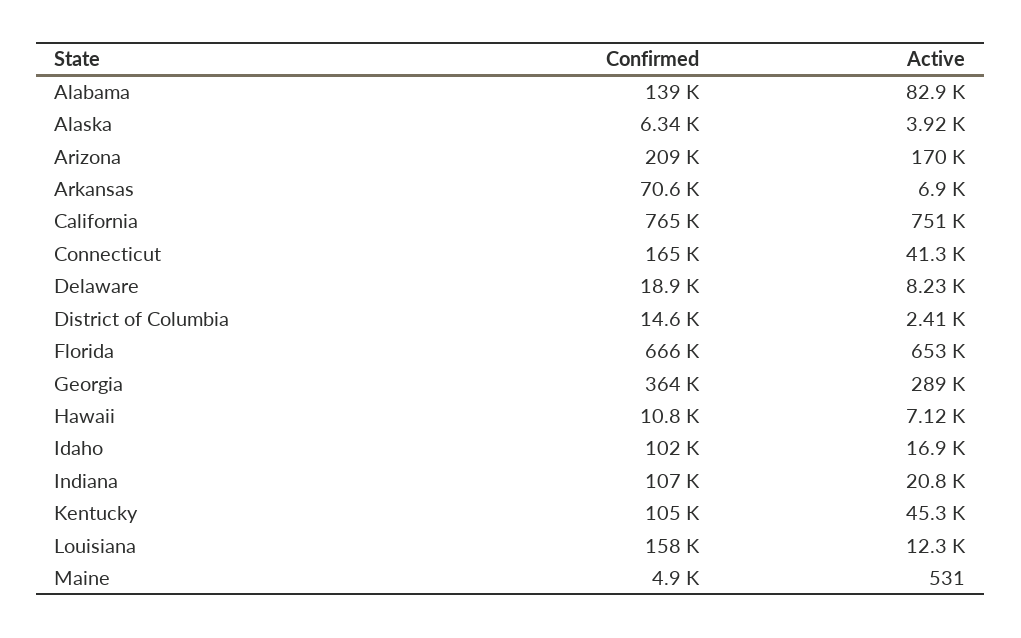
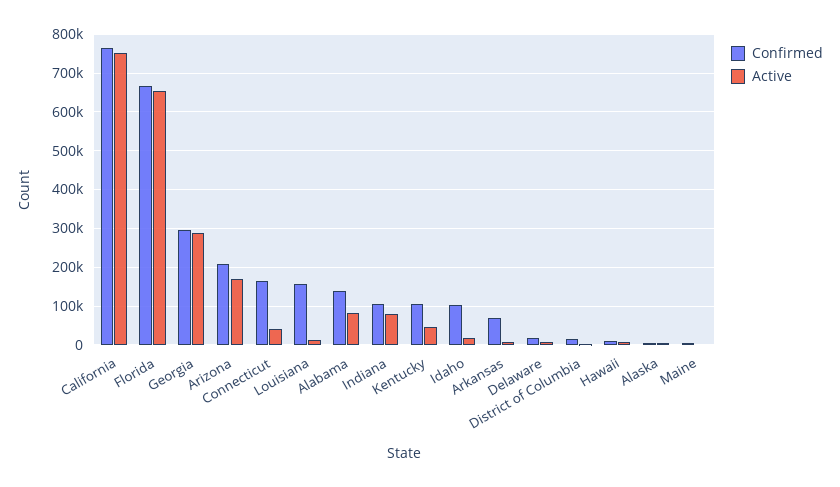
  {
    "Confirmed": {
      "Alabama": 139000,
      "Alaska": 6340,
      "Arizona": 209000,
      "Arkansas": 70600,
      "California": 765000,
      "Connecticut": 165000,
      "Delaware": 18900,
      "District of Columbia": 14600,
      "Florida": 666000,
-     "Georgia": 364000,
+     "Georgia": 300000,
      "Hawaii": 10800,
      "Idaho": 102000,
      "Indiana": 107000,
      "Kentucky": 105000,
      "Louisiana": 158000,
      "Maine": 4900
    },
    "Active": {
      "Alabama": 82900,
      "Alaska": 3920,
      "Arizona": 170000,
      "Arkansas": 6900,
      "California": 751000,
      "Connecticut": 41300,
      "Delaware": 8230,
      "District of Columbia": 2410,
      "Florida": 653000,
      "Georgia": 289000,
      "Hawaii": 7120,
      "Idaho": 16900,
-     "Indiana": 20800,
+     "Indiana": 80000,
      "Kentucky": 45300,
      "Louisiana": 12300,
      "Maine": 531
    }
  }

